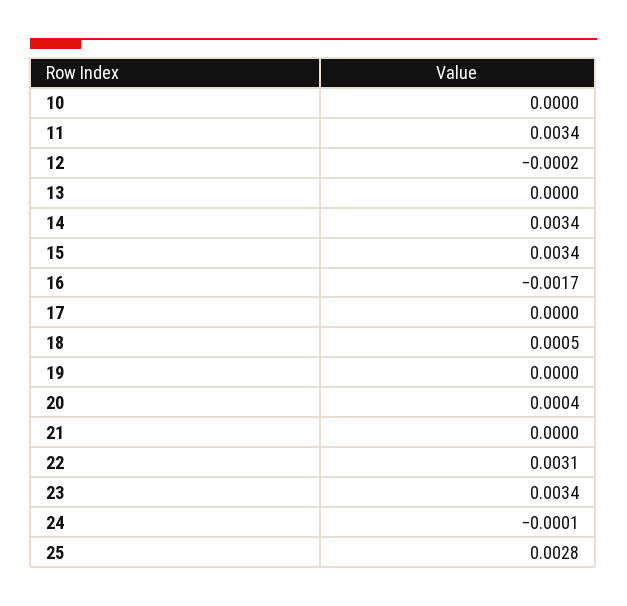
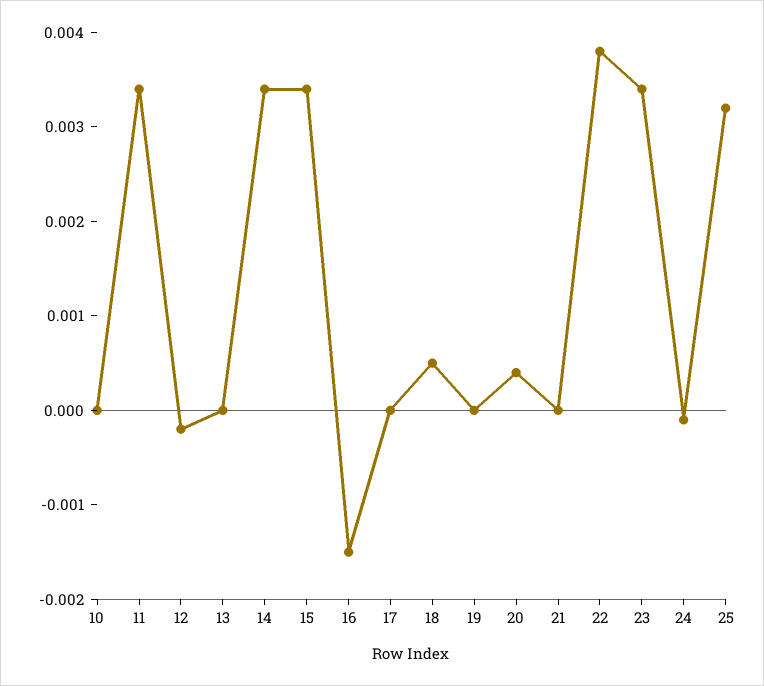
  {
    "10": 0,
    "11": 0.0034,
    "12": -0.0002,
    "13": 0,
    "14": 0.0034,
    "15": 0.0034,
-   "16": -0.0017,
+   "16": -0.0015,
    "17": 0,
    "18": 0.0005,
    "19": 0,
    "20": 0.0004,
    "21": 0,
-   "22": 0.0031,
+   "22": 0.0038,
    "23": 0.0034,
    "24": -0.0001,
-   "25": 0.0028
+   "25": 0.0032
  }

